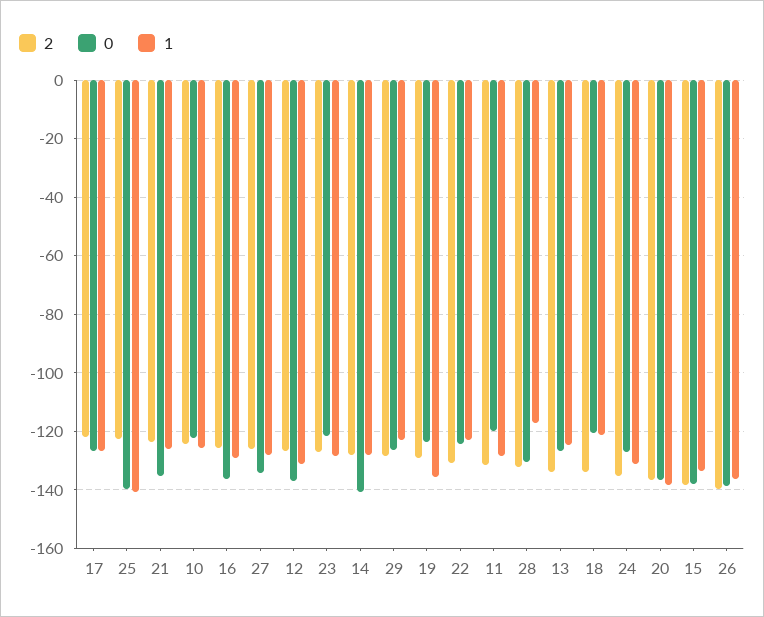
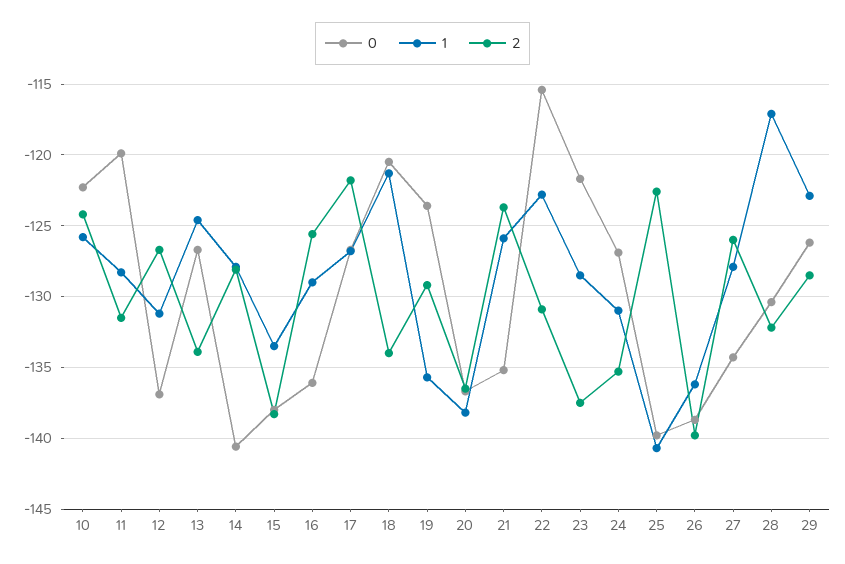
  {
    "2": {
      "17": -122,
      "25": -122.5,
      "21": -123.5,
      "10": -124,
      "16": -125.5,
      "27": -126,
      "12": -126.5,
-     "23": -127.5,
+     "23": -137.5,
      "14": -128,
      "29": -128.5,
      "19": -129,
      "22": -131,
      "11": -131.5,
      "28": -132,
      "13": -134,
      "18": -134,
      "24": -135.5,
      "20": -136.5,
      "15": -138.5,
      "26": -140
    },
    "0": {
      "17": -126.5,
      "25": -140,
      "21": -135,
      "10": -122.5,
      "16": -136,
      "27": -134.5,
      "12": -137,
      "23": -121.5,
      "14": -140.5,
      "29": -126,
      "19": -123.5,
-     "22": -125,
+     "22": -115.5,
      "11": -120,
      "28": -130.5,
      "13": -126.5,
      "18": -120.5,
      "24": -127,
      "20": -136.5,
      "15": -138,
      "26": -138.5
    },
    "1": {
      "17": -127,
      "25": -140.5,
      "21": -126,
      "10": -126,
      "16": -129,
      "27": -128,
      "12": -131,
      "23": -128.5,
      "14": -128,
      "29": -123,
      "19": -135.5,
      "22": -123,
      "11": -128.5,
      "28": -117,
      "13": -124.5,
      "18": -121.5,
      "24": -131,
      "20": -138,
      "15": -133.5,
      "26": -136
    }
  }

